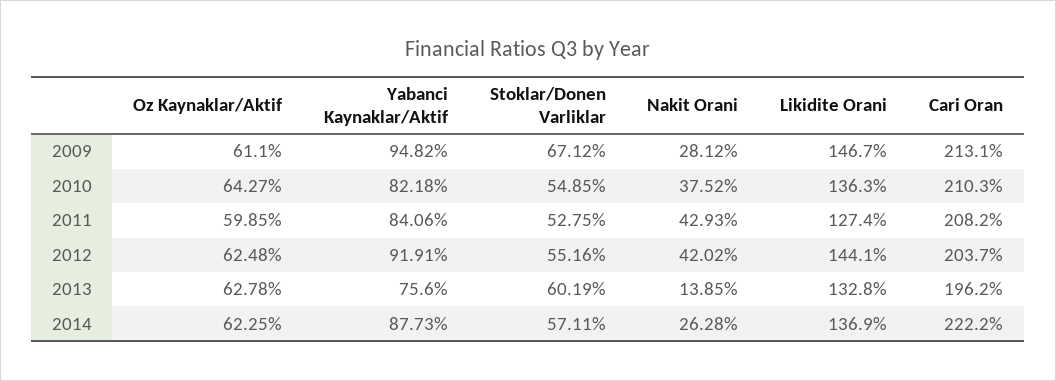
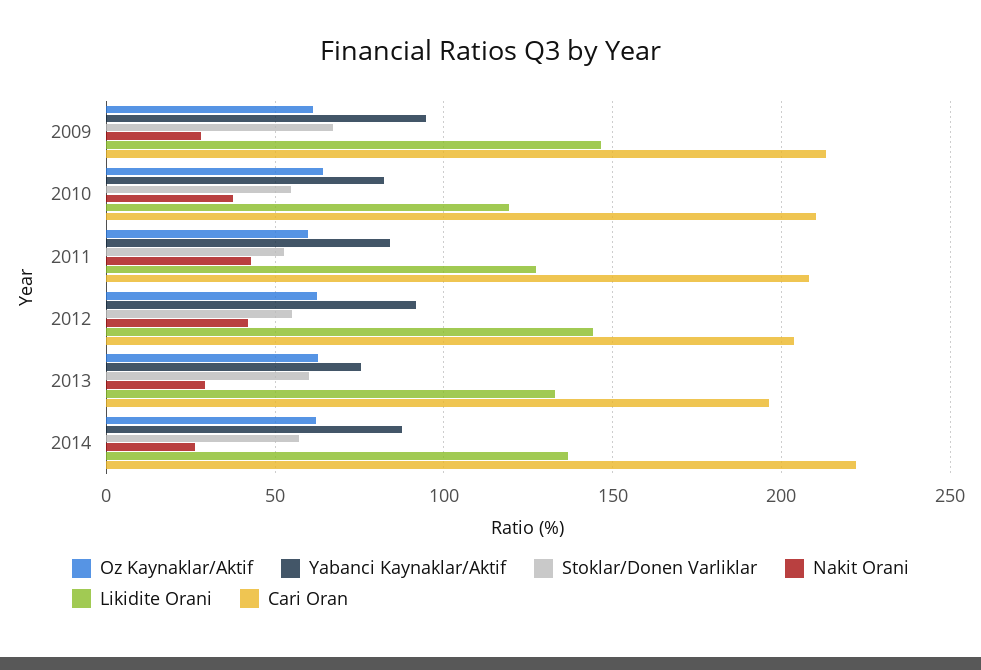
  {
    "Oz Kaynaklar/Aktif": {
      "2009": 61.1,
      "2010": 64.27,
      "2011": 59.85,
      "2012": 62.48,
      "2013": 62.78,
      "2014": 62.25
    },
    "Yabanci Kaynaklar/Aktif": {
      "2009": 94.82,
      "2010": 82.18,
      "2011": 84.06,
      "2012": 91.91,
      "2013": 75.6,
      "2014": 87.73
    },
    "Stoklar/Donen Varliklar": {
      "2009": 67.12,
      "2010": 54.85,
      "2011": 52.75,
      "2012": 55.16,
      "2013": 60.19,
      "2014": 57.11
    },
    "Nakit Orani": {
      "2009": 28.12,
      "2010": 37.52,
      "2011": 42.93,
      "2012": 42.02,
-     "2013": 13.85,
+     "2013": 30,
      "2014": 26.28
    },
    "Likidite Orani": {
      "2009": 146.7,
-     "2010": 136.3,
+     "2010": 120,
      "2011": 127.4,
      "2012": 144.1,
      "2013": 132.8,
      "2014": 136.9
    },
    "Cari Oran": {
      "2009": 213.1,
      "2010": 210.3,
      "2011": 208.2,
      "2012": 203.7,
      "2013": 196.2,
      "2014": 222.2
    }
  }

